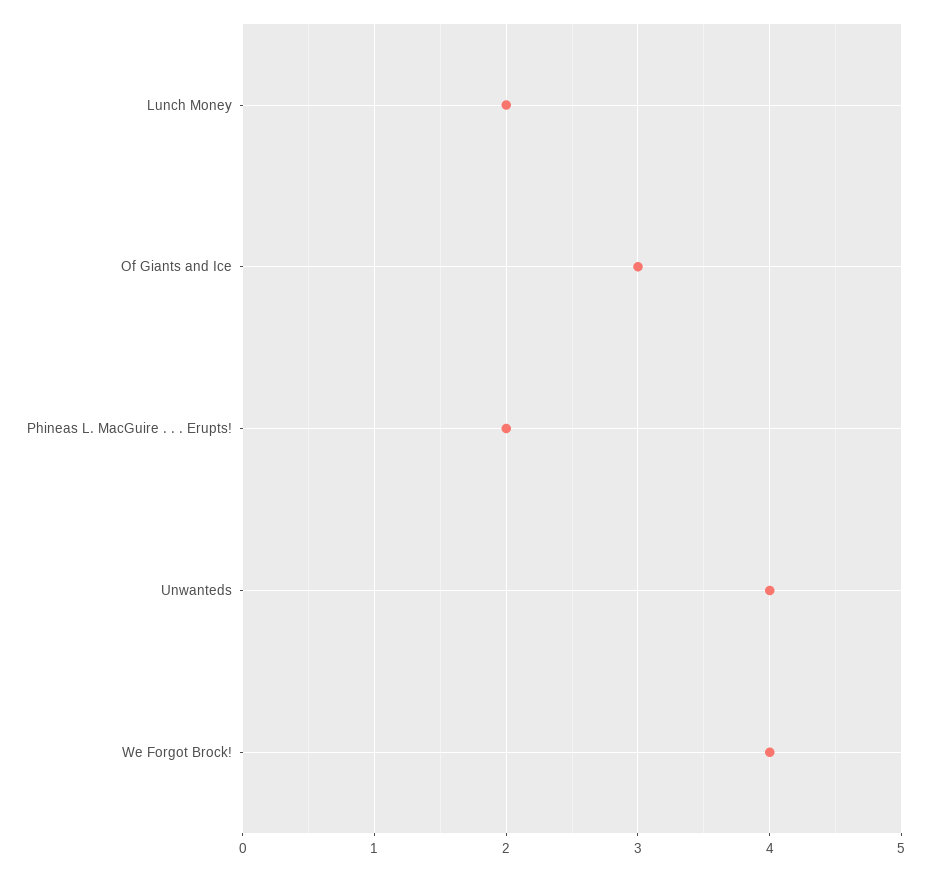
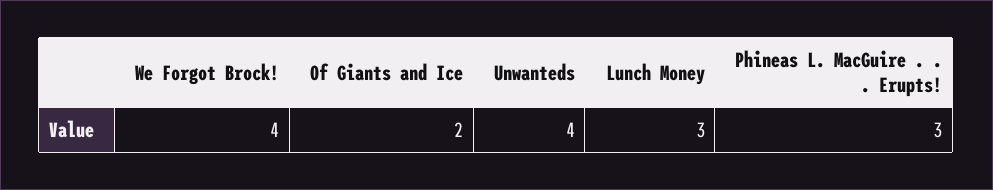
  {
-   "Lunch Money": 2,
+   "Lunch Money": 3,
-   "Of Giants and Ice": 3,
+   "Of Giants and Ice": 2,
-   "Phineas L. MacGuire . . . Erupts!": 2,
+   "Phineas L. MacGuire . . . Erupts!": 3,
    "Unwanteds": 4,
    "We Forgot Brock!": 4
  }

